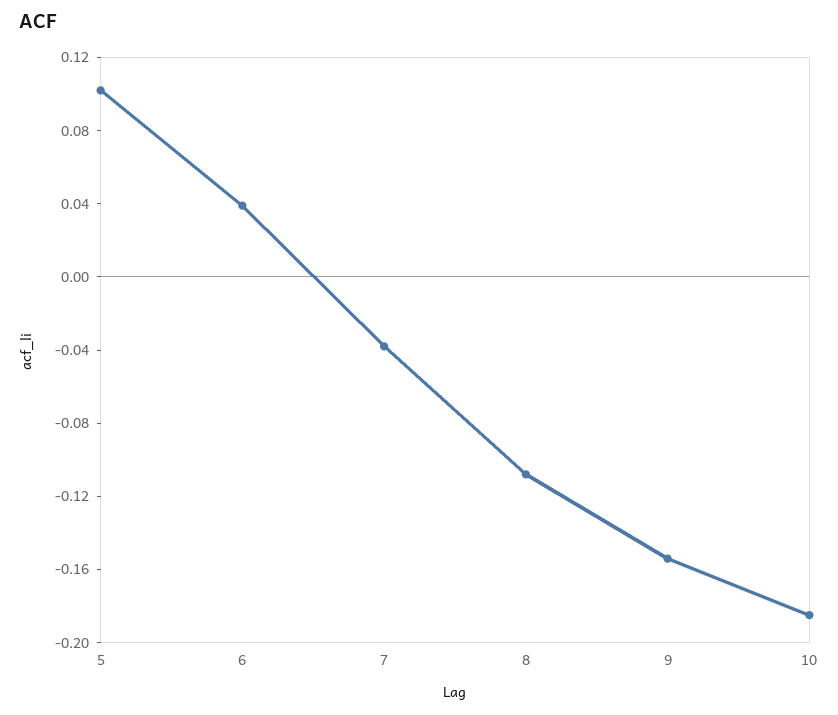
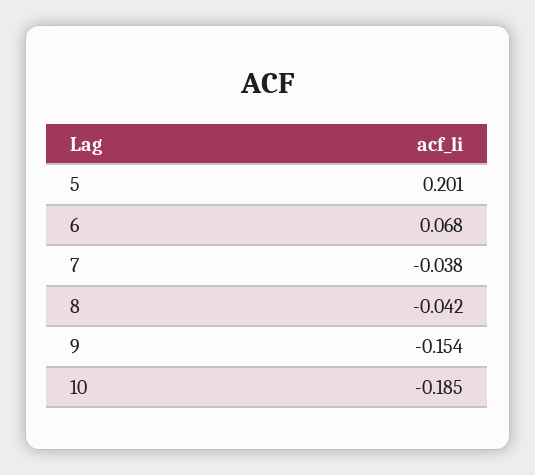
  {
-   "5": 0.1,
+   "5": 0.201,
-   "6": 0.04,
+   "6": 0.068,
    "7": -0.038,
-   "8": -0.11,
+   "8": -0.042,
    "9": -0.154,
    "10": -0.185
  }

